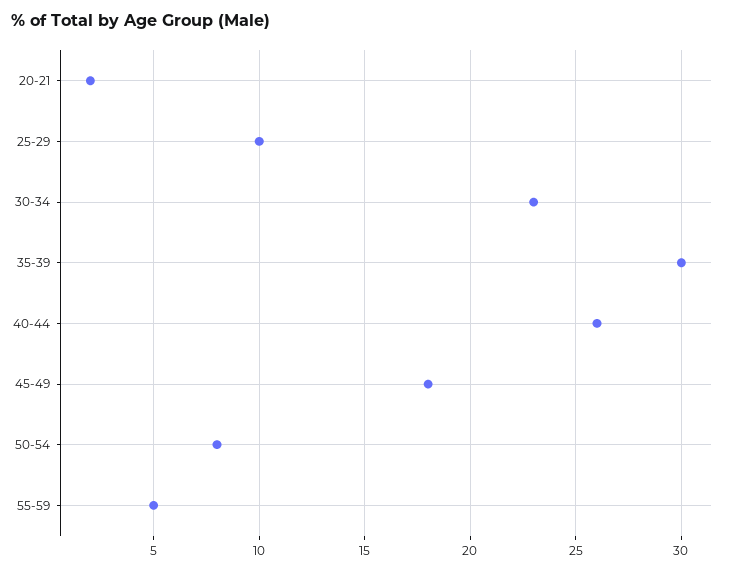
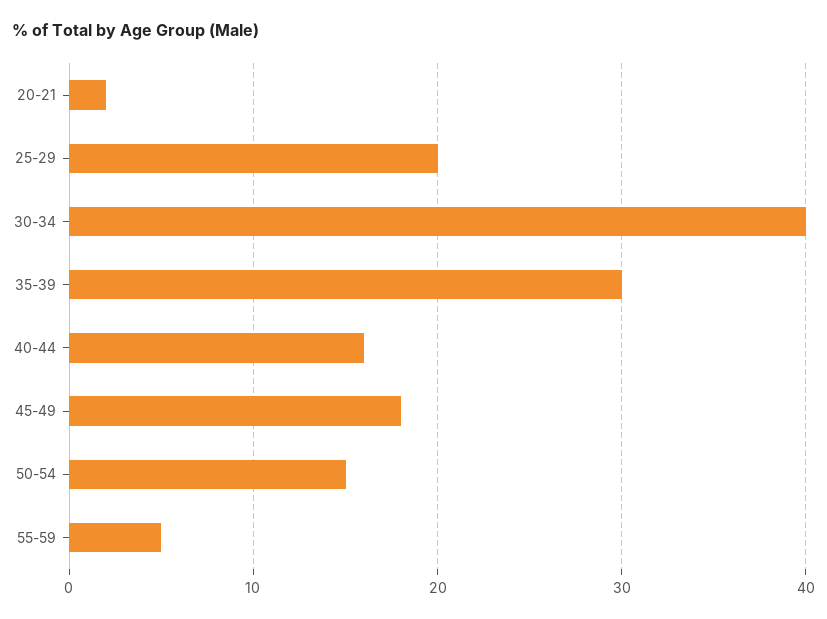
  {
    "20-21": 2,
-   "25-29": 10,
+   "25-29": 20,
-   "30-34": 23,
+   "30-34": 40,
    "35-39": 30,
-   "40-44": 26,
+   "40-44": 16,
    "45-49": 18,
-   "50-54": 8,
+   "50-54": 15,
    "55-59": 5
  }

